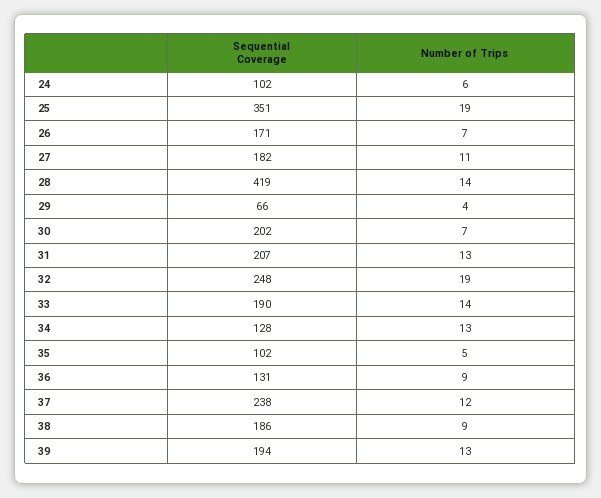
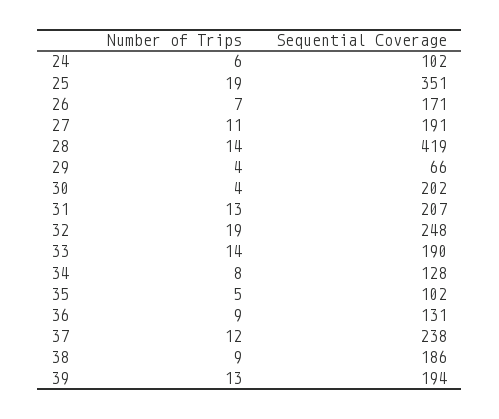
  {
    "Sequential Coverage": {
      "24": 102,
      "25": 351,
      "26": 171,
-     "27": 182,
+     "27": 191,
      "28": 419,
      "29": 66,
      "30": 202,
      "31": 207,
      "32": 248,
      "33": 190,
      "34": 128,
      "35": 102,
      "36": 131,
      "37": 238,
      "38": 186,
      "39": 194
    },
    "Number of Trips": {
      "24": 6,
      "25": 19,
      "26": 7,
      "27": 11,
      "28": 14,
      "29": 4,
-     "30": 7,
+     "30": 4,
      "31": 13,
      "32": 19,
      "33": 14,
-     "34": 13,
+     "34": 8,
      "35": 5,
      "36": 9,
      "37": 12,
      "38": 9,
      "39": 13
    }
  }

